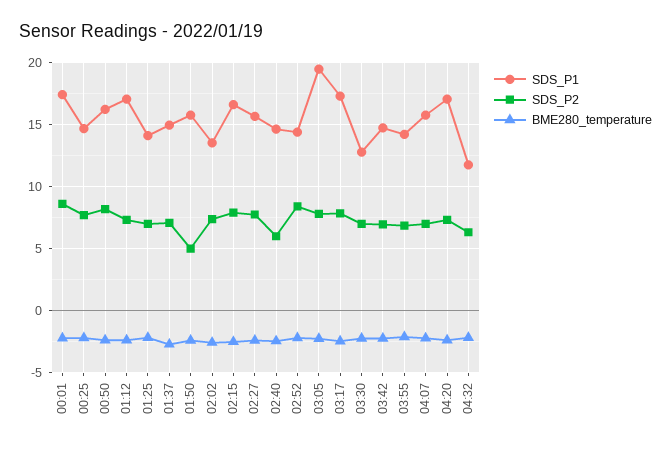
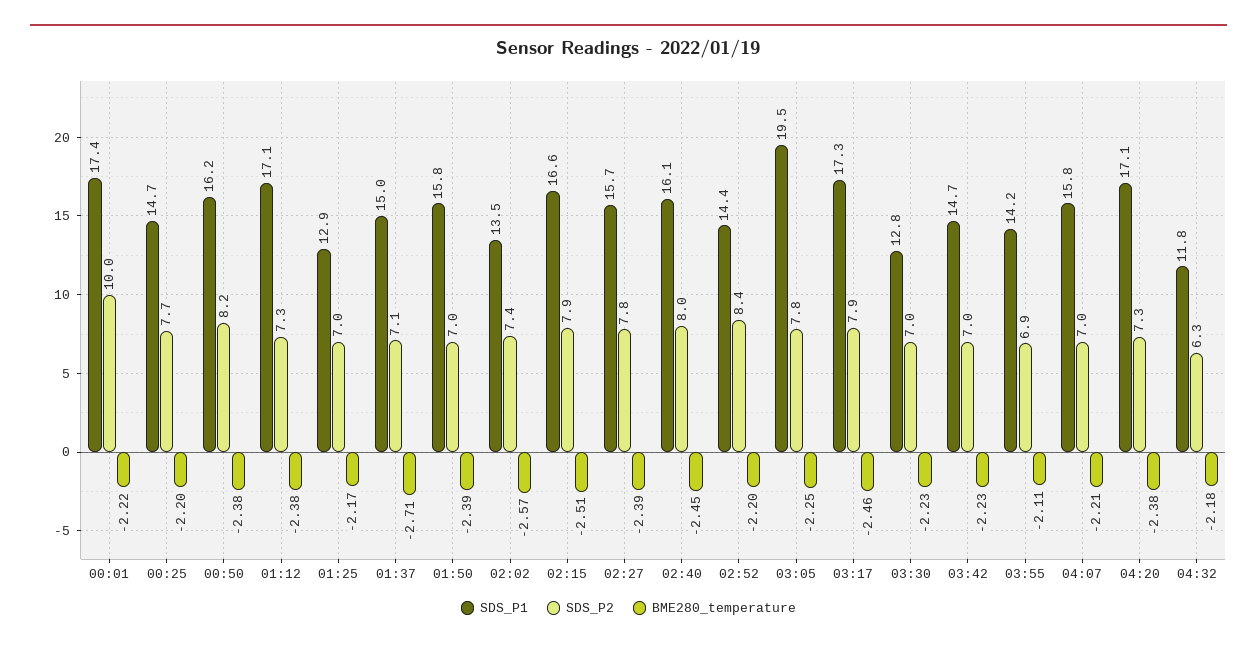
  {
    "SDS_P1": {
      "00:01": 17.4,
      "00:25": 14.7,
      "00:50": 16.2,
      "01:12": 17.1,
-     "01:25": 14,
+     "01:25": 12.9,
      "01:37": 15,
      "01:50": 15.8,
      "02:02": 13.5,
      "02:15": 16.6,
      "02:27": 15.7,
-     "02:40": 14.5,
+     "02:40": 16.1,
      "02:52": 14.4,
      "03:05": 19.5,
      "03:17": 17.3,
      "03:30": 12.8,
      "03:42": 14.7,
      "03:55": 14.2,
      "04:07": 15.8,
      "04:20": 17.1,
      "04:32": 11.8
    },
    "SDS_P2": {
-     "00:01": 8.5,
+     "00:01": 10,
      "00:25": 7.7,
      "00:50": 8.2,
      "01:12": 7.3,
      "01:25": 7,
      "01:37": 7.1,
-     "01:50": 5,
+     "01:50": 7,
      "02:02": 7.4,
      "02:15": 7.9,
      "02:27": 7.8,
-     "02:40": 6,
+     "02:40": 8,
      "02:52": 8.4,
      "03:05": 7.8,
      "03:17": 7.9,
      "03:30": 7,
      "03:42": 7,
      "03:55": 6.9,
      "04:07": 7,
      "04:20": 7.3,
      "04:32": 6.3
    },
    "BME280_temperature": {
      "00:01": -2.22,
      "00:25": -2.2,
      "00:50": -2.38,
      "01:12": -2.38,
      "01:25": -2.17,
      "01:37": -2.71,
      "01:50": -2.39,
      "02:02": -2.57,
      "02:15": -2.51,
      "02:27": -2.39,
      "02:40": -2.45,
      "02:52": -2.2,
      "03:05": -2.25,
      "03:17": -2.46,
      "03:30": -2.23,
      "03:42": -2.23,
      "03:55": -2.11,
      "04:07": -2.21,
      "04:20": -2.38,
      "04:32": -2.18
    }
  }

